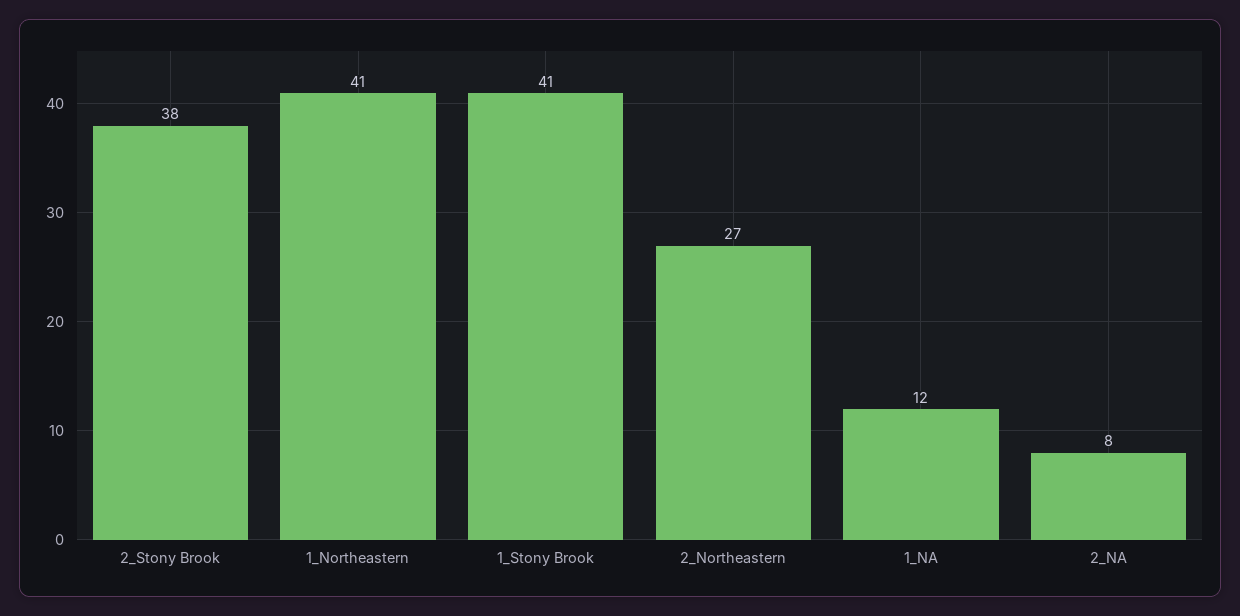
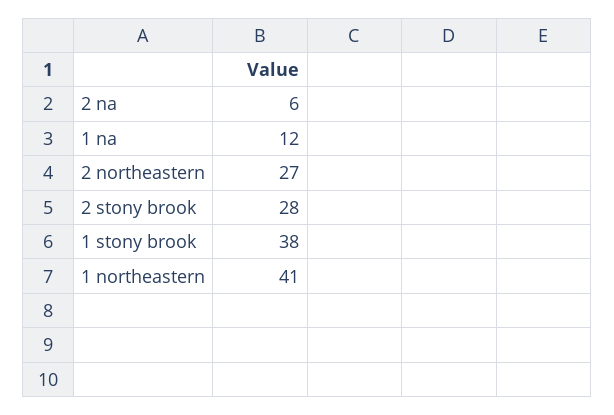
  {
-   "2_Stony Brook": 38,
+   "2_Stony Brook": 28,
    "1_Northeastern": 41,
-   "1_Stony Brook": 41,
+   "1_Stony Brook": 38,
    "2_Northeastern": 27,
    "1_NA": 12,
-   "2_NA": 8
+   "2_NA": 6
  }

